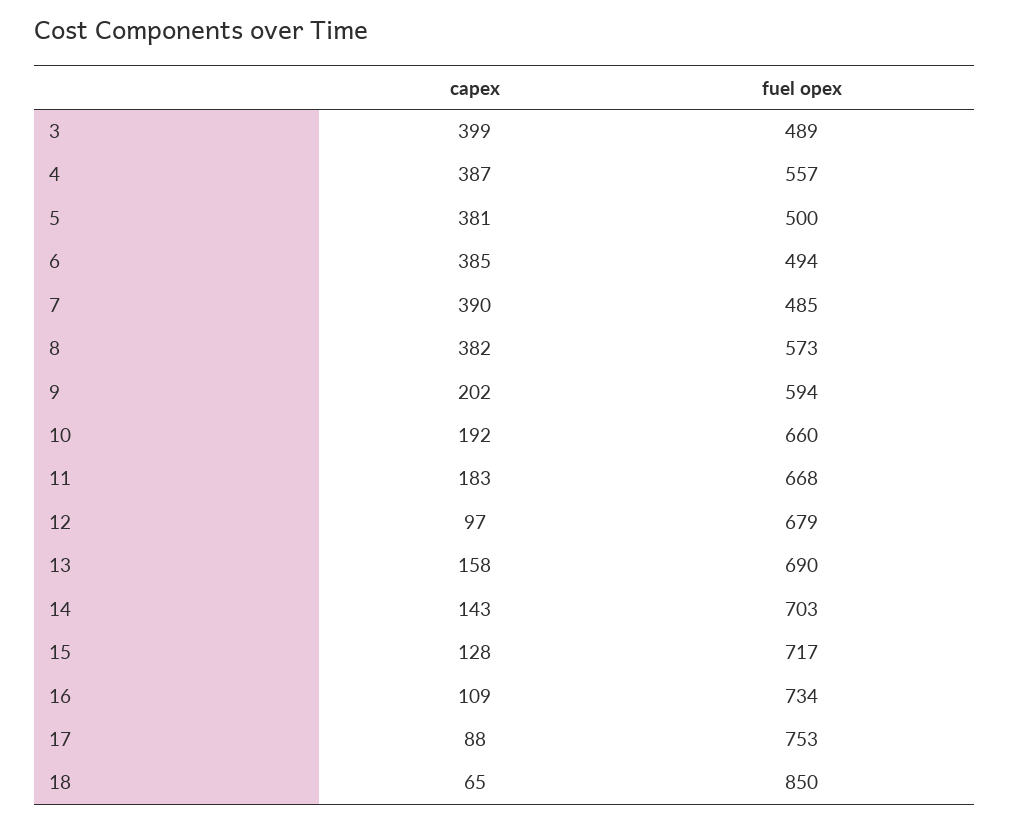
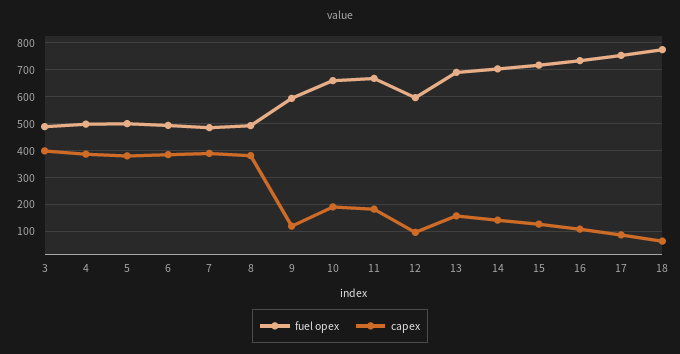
  {
    "capex": {
      "3": 399,
      "4": 387,
      "5": 381,
      "6": 385,
      "7": 390,
      "8": 382,
-     "9": 202,
+     "9": 125,
      "10": 192,
      "11": 183,
      "12": 97,
      "13": 158,
      "14": 143,
      "15": 128,
      "16": 109,
      "17": 88,
      "18": 65
    },
    "fuel opex": {
      "3": 489,
-     "4": 557,
+     "4": 500,
      "5": 500,
      "6": 494,
      "7": 485,
-     "8": 573,
+     "8": 500,
      "9": 594,
      "10": 660,
      "11": 668,
-     "12": 679,
+     "12": 600,
      "13": 690,
      "14": 703,
      "15": 717,
      "16": 734,
      "17": 753,
-     "18": 850
+     "18": 775
    }
  }

